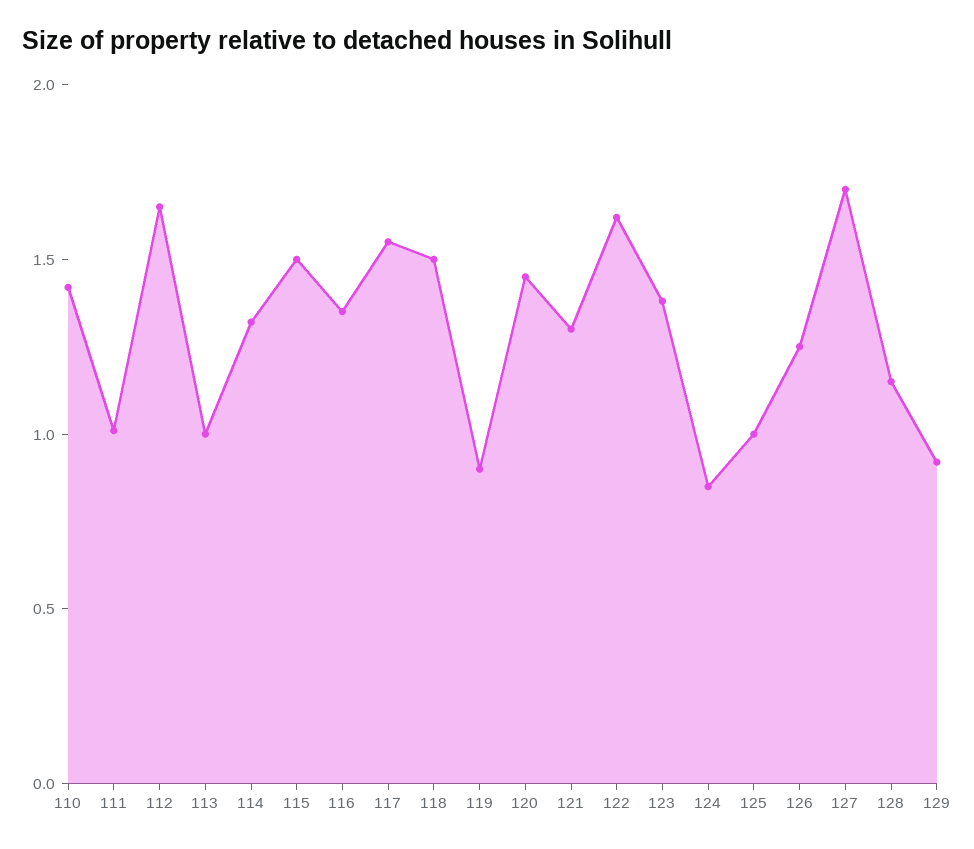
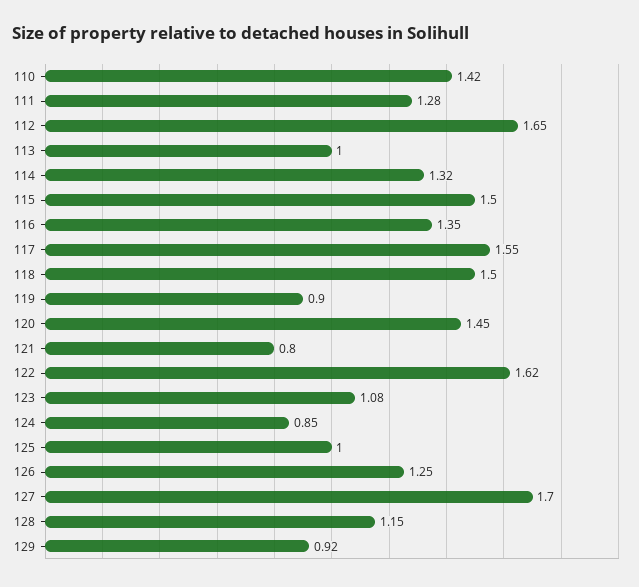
  {
    "110": 1.42,
-   "111": 1,
+   "111": 1.28,
    "112": 1.65,
    "113": 1,
    "114": 1.32,
    "115": 1.5,
    "116": 1.35,
    "117": 1.55,
    "118": 1.5,
    "119": 0.9,
    "120": 1.45,
-   "121": 1.3,
+   "121": 0.8,
    "122": 1.62,
-   "123": 1.4,
+   "123": 1.08,
    "124": 0.85,
    "125": 1,
    "126": 1.25,
    "127": 1.7,
    "128": 1.15,
    "129": 0.92
  }

